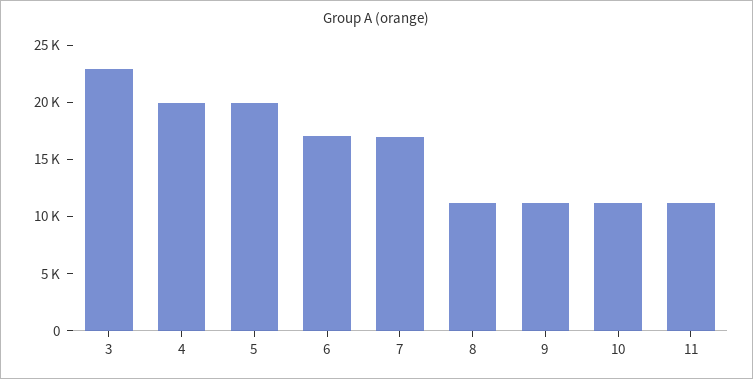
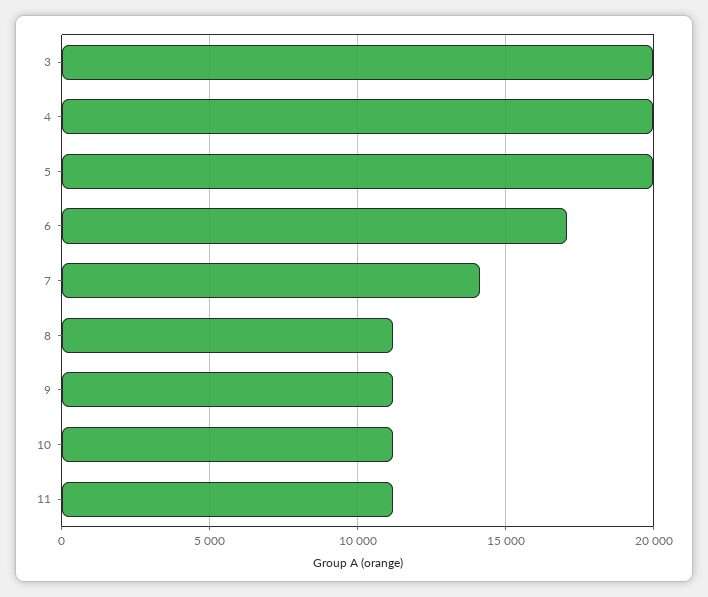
  {
-   "3": 23000,
+   "3": 20000,
    "4": 20000,
    "5": 20000,
    "6": 17000,
-   "7": 17000,
+   "7": 14000,
    "8": 11000,
    "9": 11000,
    "10": 11000,
    "11": 11000
  }

